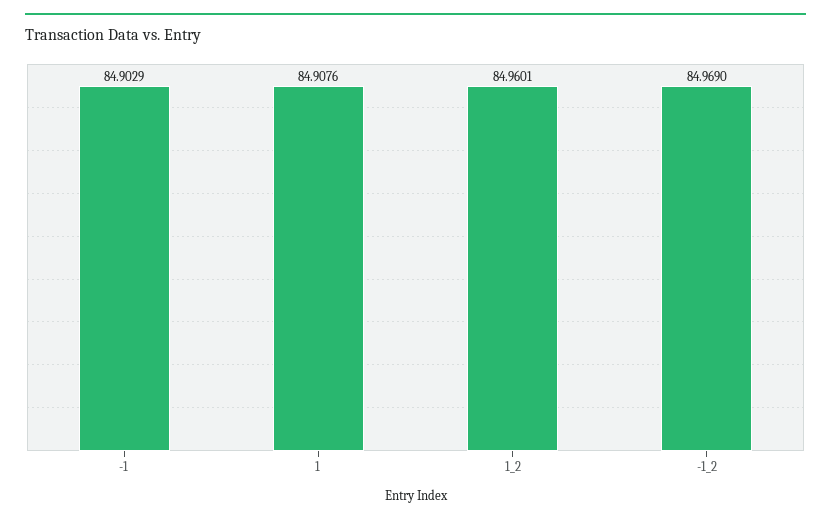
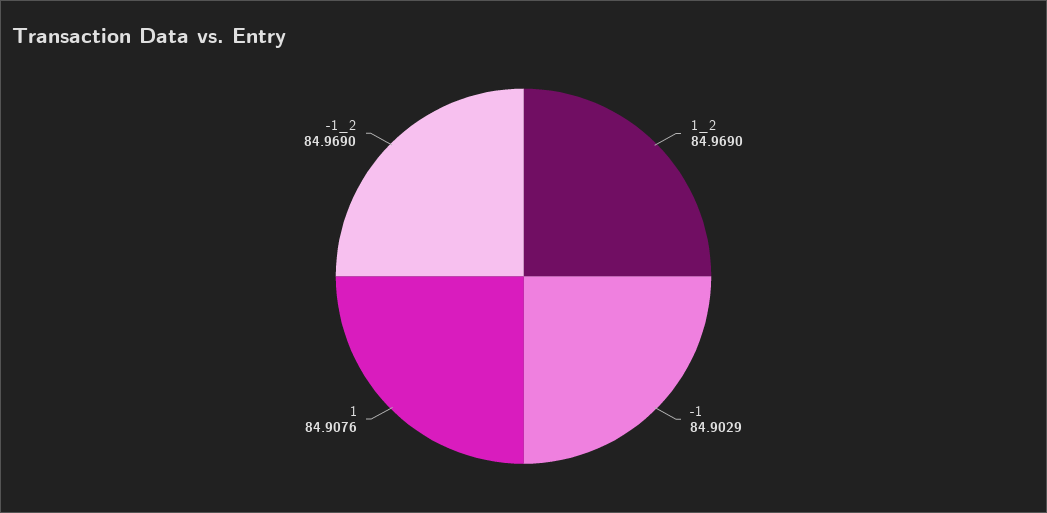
  {
    "-1": 84.9029,
    "1": 84.9076,
-   "1_2": 84.9601,
+   "1_2": 84.969,
    "-1_2": 84.969
  }

